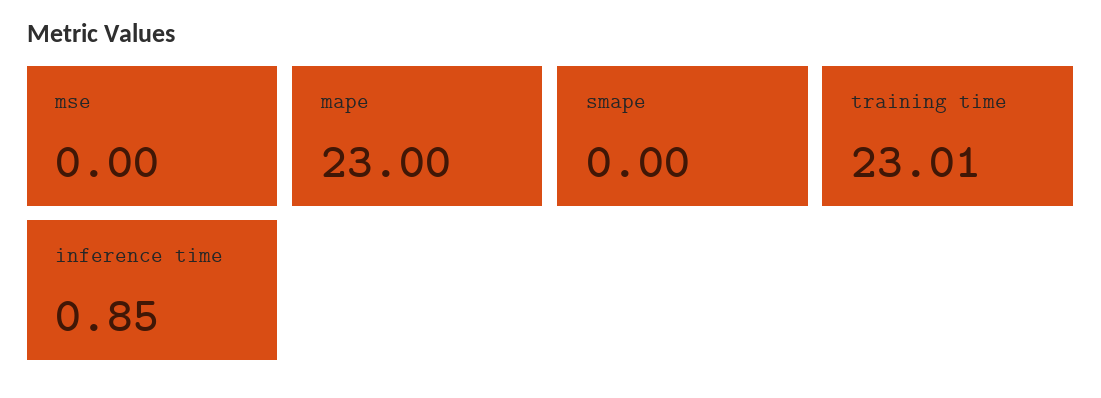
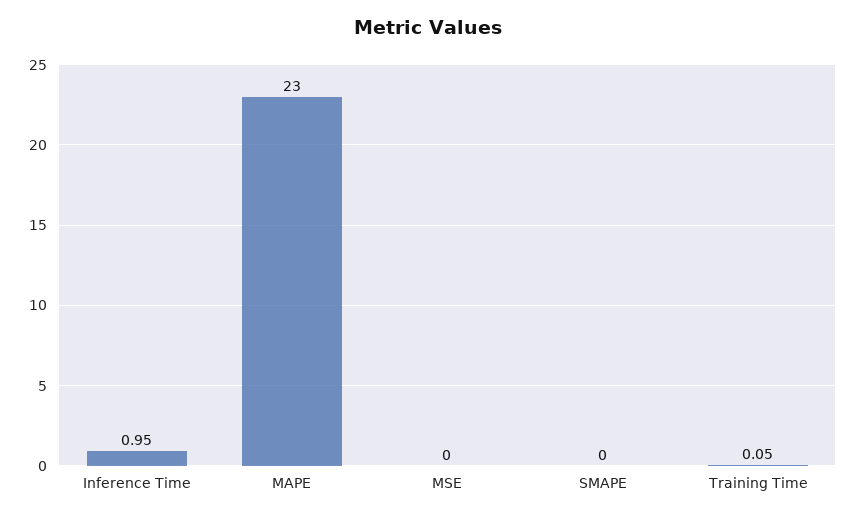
  {
    "mse": 0,
    "mape": 23,
    "smape": 0,
-   "training time": 23.01,
+   "training time": 0.05,
-   "inference time": 0.85
+   "inference time": 0.95
  }

